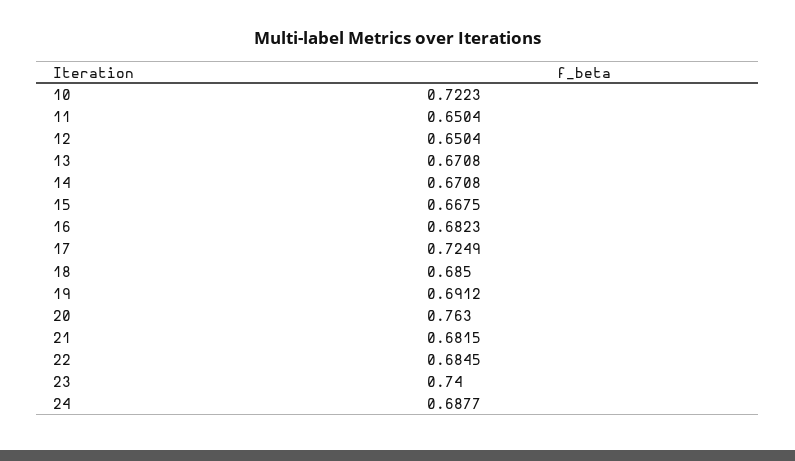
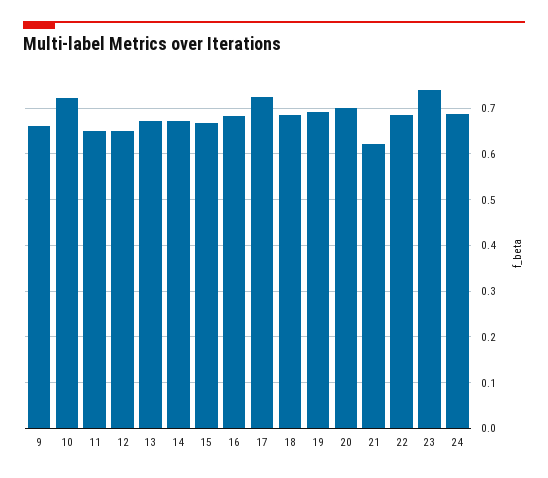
  {
    "10": 0.7223,
    "11": 0.6504,
    "12": 0.6504,
    "13": 0.6708,
    "14": 0.6708,
    "15": 0.6675,
    "16": 0.6823,
    "17": 0.7249,
    "18": 0.685,
    "19": 0.6912,
-   "20": 0.763,
+   "20": 0.7,
-   "21": 0.6815,
+   "21": 0.62,
    "22": 0.6845,
    "23": 0.74,
-   "24": 0.6877
+   "24": 0.6877,
+   "9": 0.66
  }

